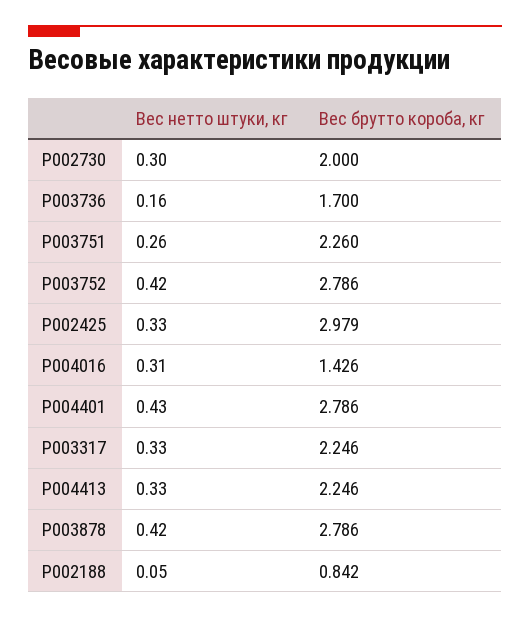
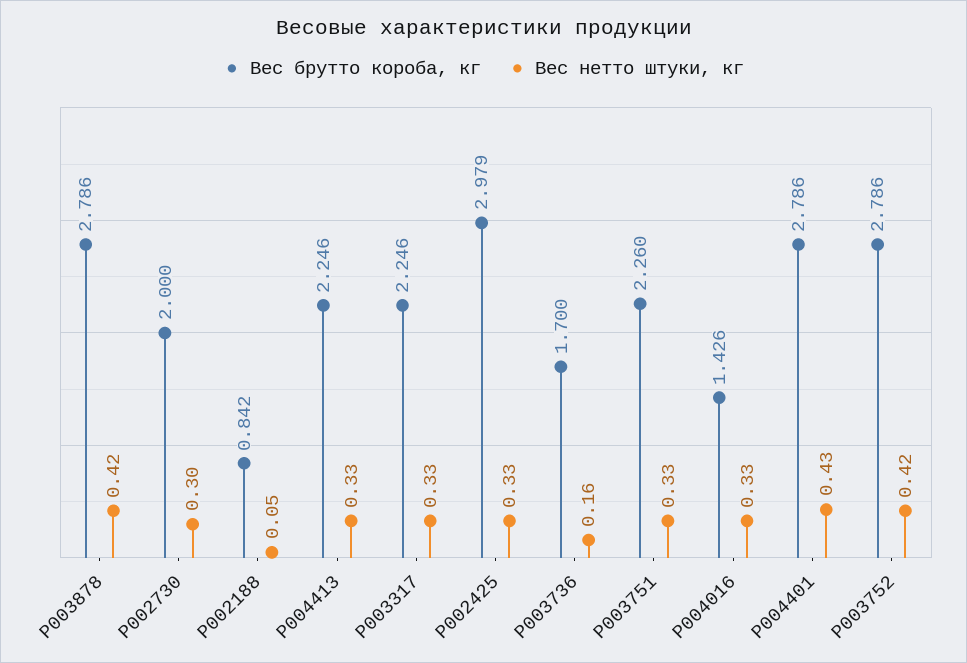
  {
    "Вес нетто штуки, кг": {
      "P002730": 0.3,
      "P003736": 0.16,
-     "P003751": 0.26,
+     "P003751": 0.33,
      "P003752": 0.42,
      "P002425": 0.33,
-     "P004016": 0.31,
+     "P004016": 0.33,
      "P004401": 0.43,
      "P003317": 0.33,
      "P004413": 0.33,
      "P003878": 0.42,
      "P002188": 0.05
    },
    "Вес брутто короба, кг": {
      "P002730": 2,
      "P003736": 1.7,
      "P003751": 2.26,
      "P003752": 2.786,
      "P002425": 2.979,
      "P004016": 1.426,
      "P004401": 2.786,
      "P003317": 2.246,
      "P004413": 2.246,
      "P003878": 2.786,
      "P002188": 0.842
    }
  }

